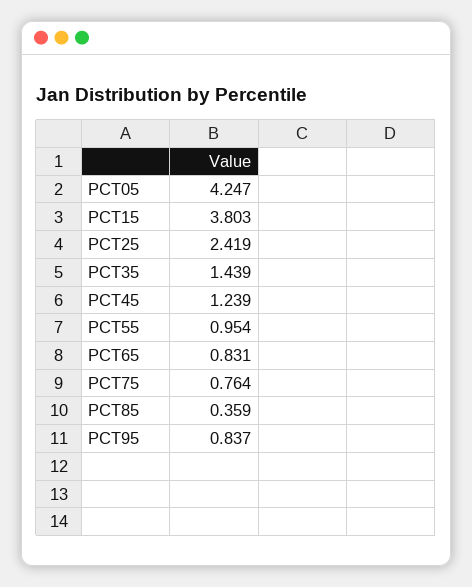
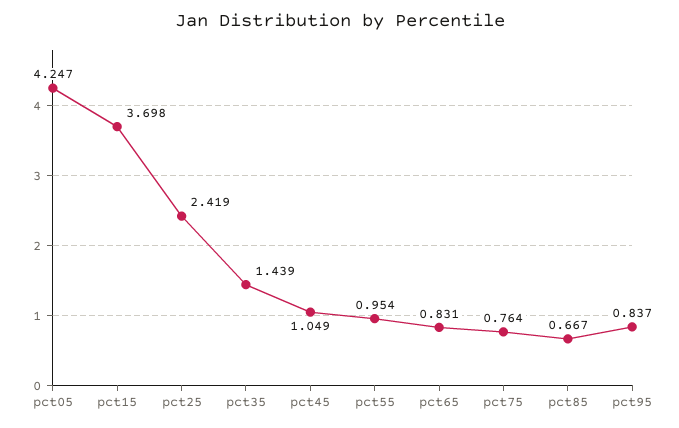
  {
    "PCT05": 4.247,
-   "PCT15": 3.803,
+   "PCT15": 3.698,
    "PCT25": 2.419,
    "PCT35": 1.439,
-   "PCT45": 1.239,
+   "PCT45": 1.049,
    "PCT55": 0.954,
    "PCT65": 0.831,
    "PCT75": 0.764,
-   "PCT85": 0.359,
+   "PCT85": 0.667,
    "PCT95": 0.837
  }

